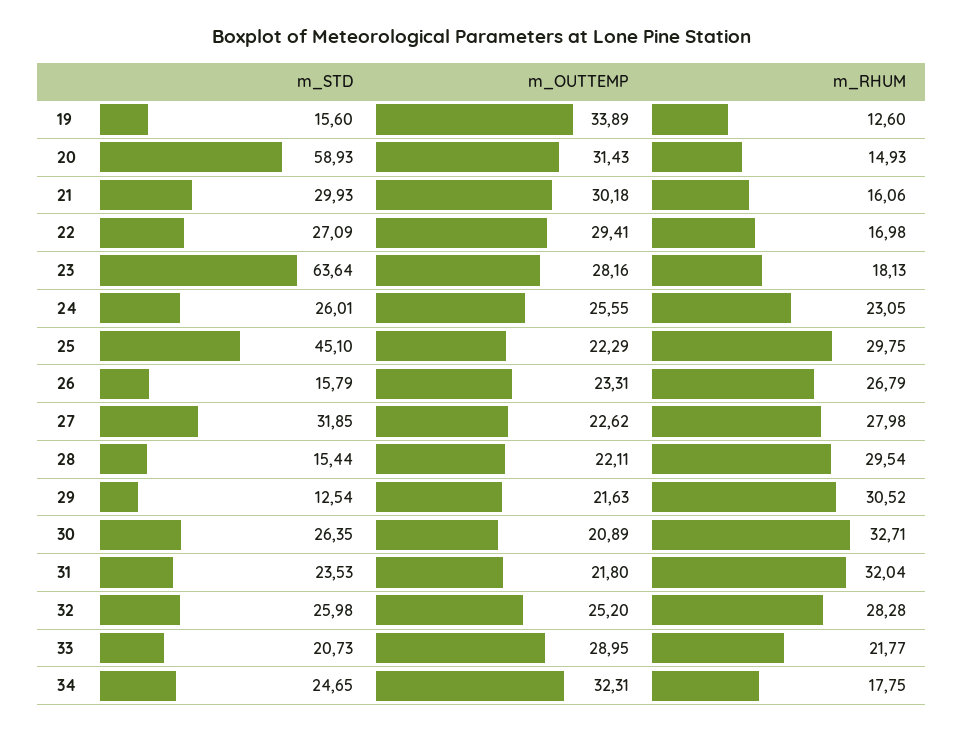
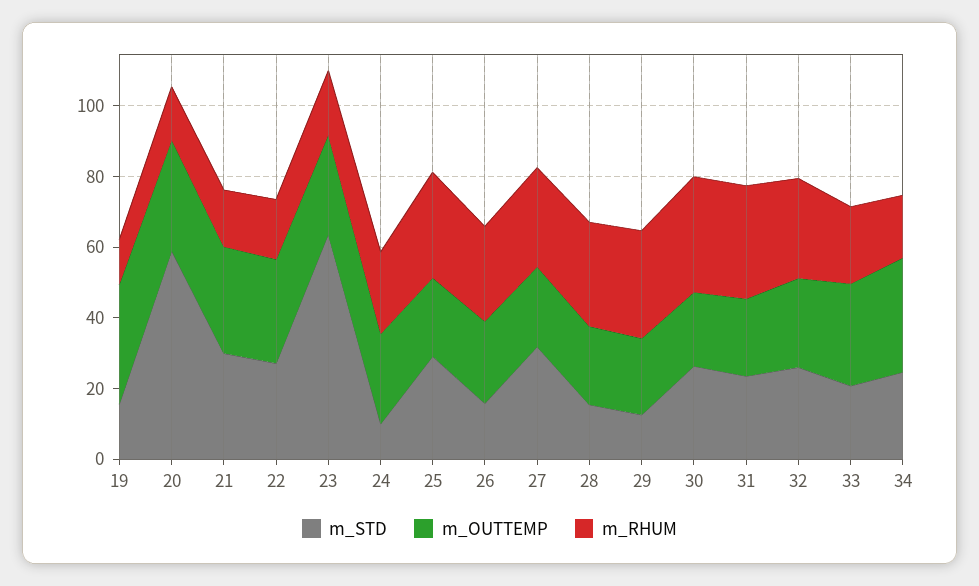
  {
    "m_STD": {
      "19": 15.6,
      "20": 58.93,
      "21": 29.93,
      "22": 27.09,
      "23": 63.64,
-     "24": 26.01,
+     "24": 10,
-     "25": 45.1,
+     "25": 30,
      "26": 15.79,
      "27": 31.85,
      "28": 15.44,
      "29": 12.54,
      "30": 26.35,
      "31": 23.53,
      "32": 25.98,
      "33": 20.73,
      "34": 24.65
    },
    "m_OUTTEMP": {
      "19": 33.89,
      "20": 31.43,
      "21": 30.18,
      "22": 29.41,
      "23": 28.16,
      "24": 25.55,
      "25": 22.29,
      "26": 23.31,
      "27": 22.62,
      "28": 22.11,
      "29": 21.63,
      "30": 20.89,
      "31": 21.8,
      "32": 25.2,
      "33": 28.95,
      "34": 32.31
    },
    "m_RHUM": {
      "19": 12.6,
      "20": 14.93,
      "21": 16.06,
      "22": 16.98,
      "23": 18.13,
      "24": 23.05,
      "25": 29.75,
      "26": 26.79,
      "27": 27.98,
      "28": 29.54,
      "29": 30.52,
      "30": 32.71,
      "31": 32.04,
      "32": 28.28,
      "33": 21.77,
      "34": 17.75
    }
  }

